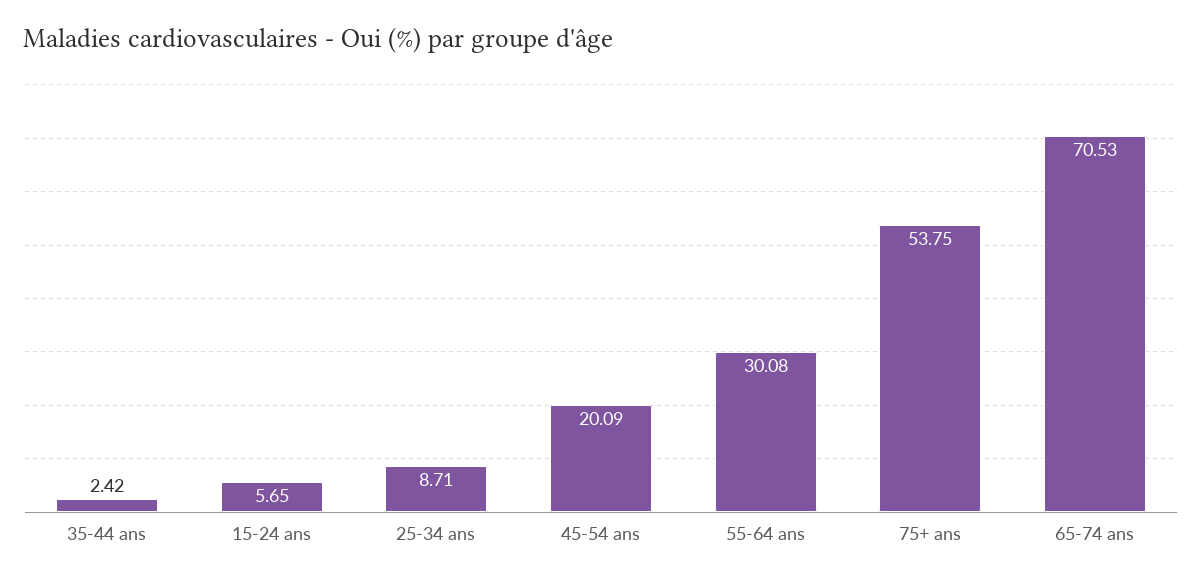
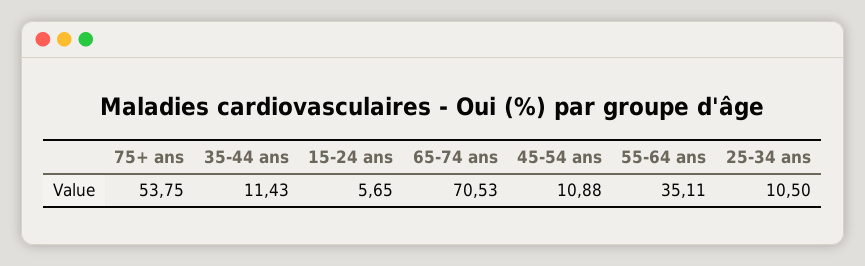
  {
-   "35-44 ans": 2.42,
+   "35-44 ans": 11.43,
    "15-24 ans": 5.65,
-   "25-34 ans": 8.71,
+   "25-34 ans": 10.5,
-   "45-54 ans": 20.09,
+   "45-54 ans": 10.88,
-   "55-64 ans": 30.08,
+   "55-64 ans": 35.11,
    "75+ ans": 53.75,
    "65-74 ans": 70.53
  }

